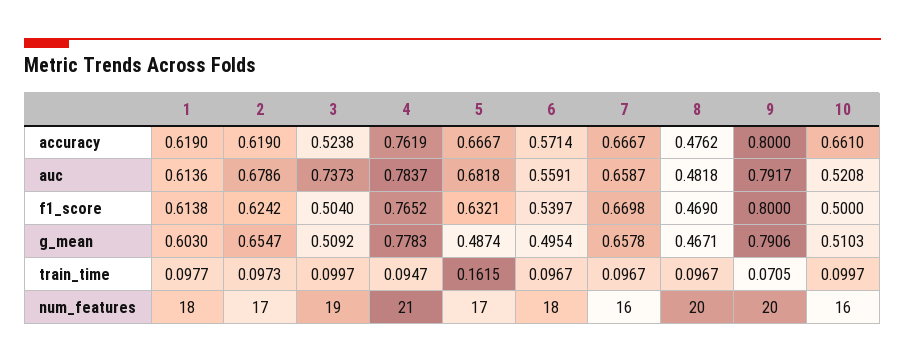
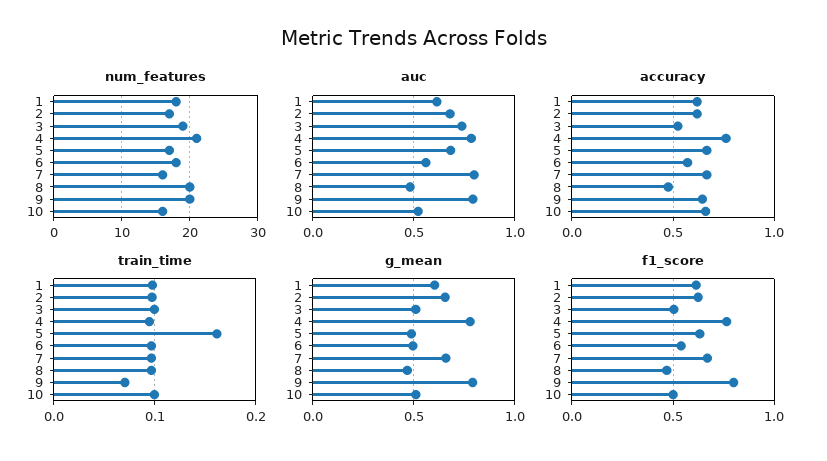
  {
    "accuracy": {
      "1": 0.619,
      "2": 0.619,
      "3": 0.5238,
      "4": 0.7619,
      "5": 0.6667,
      "6": 0.5714,
      "7": 0.6667,
      "8": 0.4762,
-     "9": 0.8,
+     "9": 0.65,
      "10": 0.661
    },
    "auc": {
      "1": 0.6136,
      "2": 0.6786,
      "3": 0.7373,
      "4": 0.7837,
      "5": 0.6818,
      "6": 0.5591,
-     "7": 0.6587,
+     "7": 0.8,
      "8": 0.4818,
      "9": 0.7917,
      "10": 0.5208
    },
    "f1_score": {
      "1": 0.6138,
      "2": 0.6242,
      "3": 0.504,
      "4": 0.7652,
      "5": 0.6321,
      "6": 0.5397,
      "7": 0.6698,
      "8": 0.469,
      "9": 0.8,
      "10": 0.5
    },
    "g_mean": {
      "1": 0.603,
      "2": 0.6547,
      "3": 0.5092,
      "4": 0.7783,
      "5": 0.4874,
      "6": 0.4954,
      "7": 0.6578,
      "8": 0.4671,
      "9": 0.7906,
      "10": 0.5103
    },
    "train_time": {
      "1": 0.0977,
      "2": 0.0973,
      "3": 0.0997,
      "4": 0.0947,
      "5": 0.1615,
      "6": 0.0967,
      "7": 0.0967,
      "8": 0.0967,
      "9": 0.0705,
      "10": 0.0997
    },
    "num_features": {
      "1": 18,
      "2": 17,
      "3": 19,
      "4": 21,
      "5": 17,
      "6": 18,
      "7": 16,
      "8": 20,
      "9": 20,
      "10": 16
    }
  }

